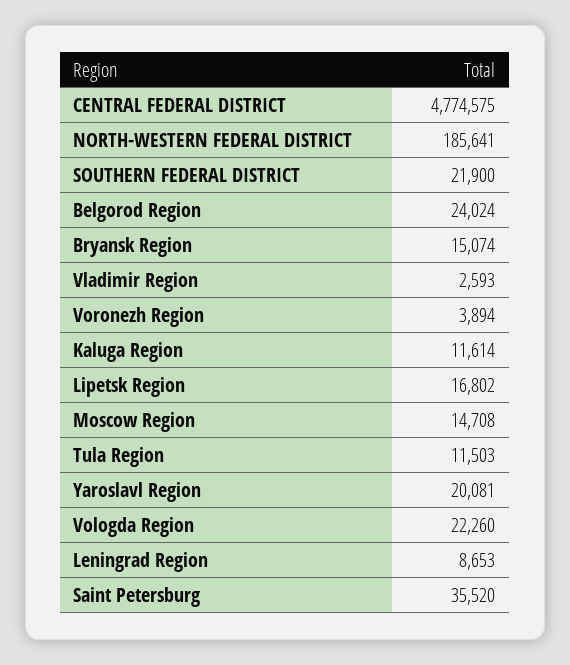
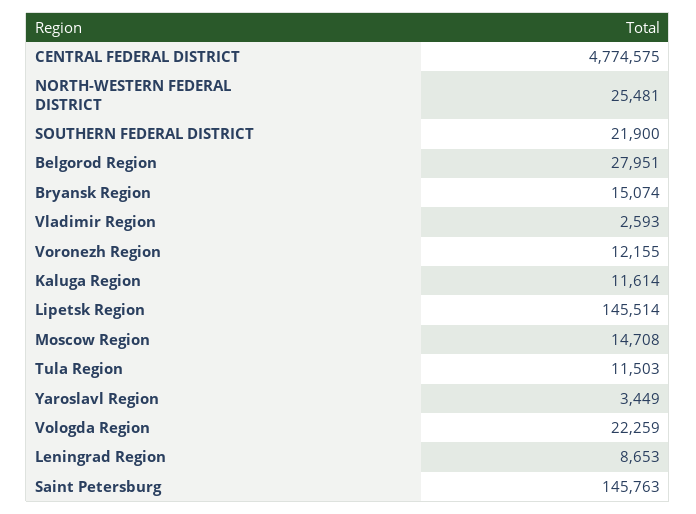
  {
    "CENTRAL FEDERAL DISTRICT": 4774575,
-   "NORTH-WESTERN FEDERAL DISTRICT": 185641,
+   "NORTH-WESTERN FEDERAL DISTRICT": 25481,
    "SOUTHERN FEDERAL DISTRICT": 21900,
-   "Belgorod Region": 24024,
+   "Belgorod Region": 27951,
    "Bryansk Region": 15074,
    "Vladimir Region": 2593,
-   "Voronezh Region": 3894,
+   "Voronezh Region": 12155,
    "Kaluga Region": 11614,
-   "Lipetsk Region": 16802,
+   "Lipetsk Region": 145514,
    "Moscow Region": 14708,
    "Tula Region": 11503,
-   "Yaroslavl Region": 20081,
+   "Yaroslavl Region": 3449,
-   "Vologda Region": 22260,
+   "Vologda Region": 22259,
    "Leningrad Region": 8653,
-   "Saint Petersburg": 35520
+   "Saint Petersburg": 145763
  }

